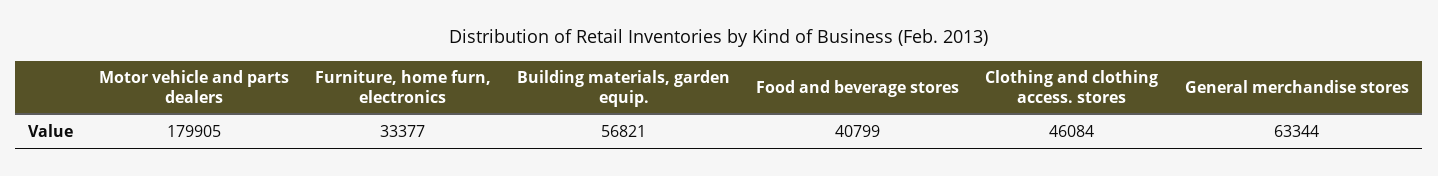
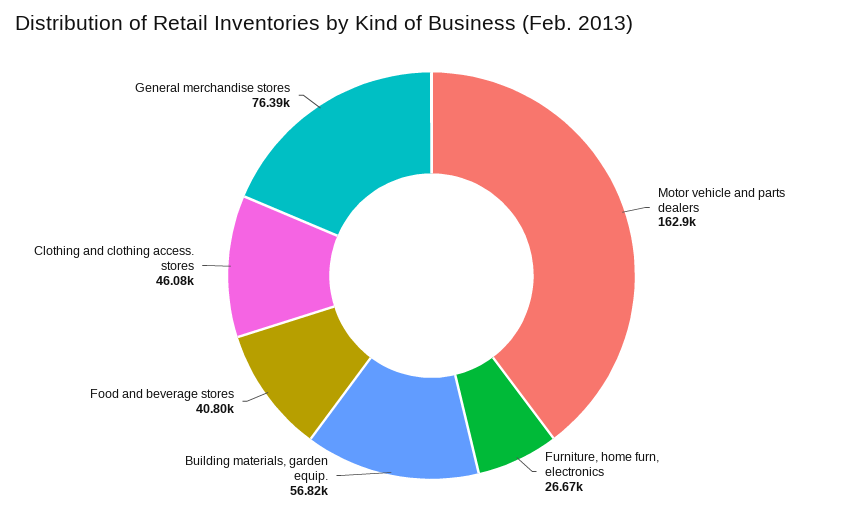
  {
-   "Motor vehicle and parts dealers": 179905,
+   "Motor vehicle and parts dealers": 162900,
-   "Furniture, home furn, electronics": 33377,
+   "Furniture, home furn, electronics": 26670,
    "Building materials, garden equip.": 56821,
    "Food and beverage stores": 40799,
    "Clothing and clothing access. stores": 46084,
-   "General merchandise stores": 63344
+   "General merchandise stores": 76390
  }

